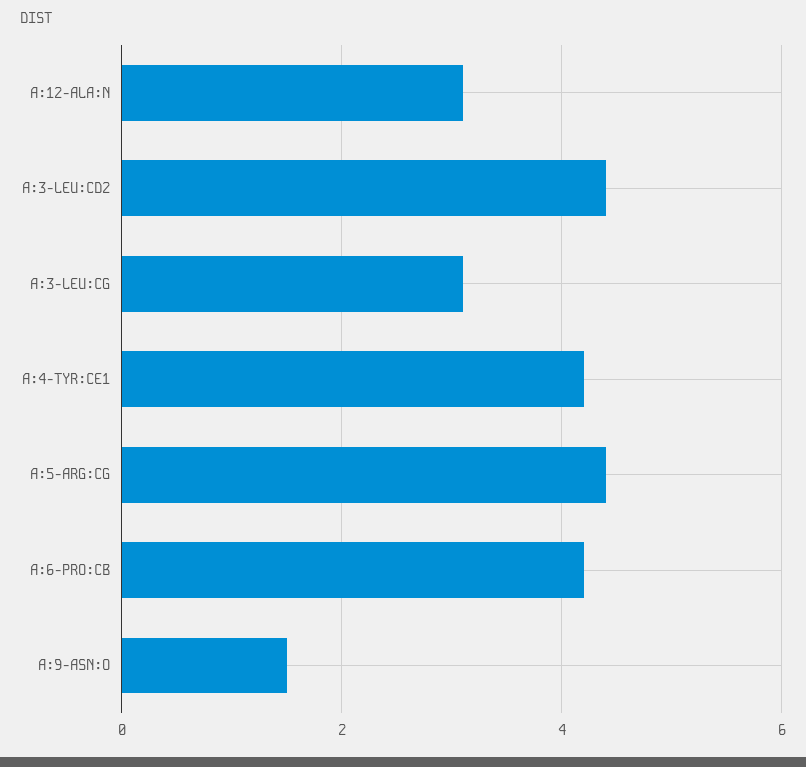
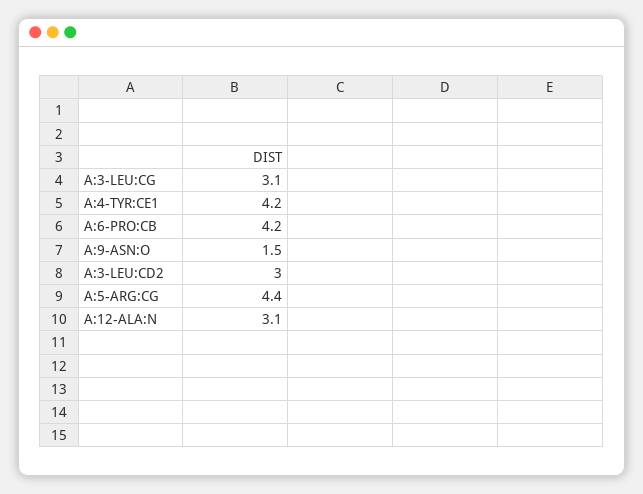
  {
    "A:12-ALA:N": 3.1,
-   "A:3-LEU:CD2": 4.5,
+   "A:3-LEU:CD2": 3,
    "A:3-LEU:CG": 3.1,
    "A:4-TYR:CE1": 4.2,
    "A:5-ARG:CG": 4.4,
    "A:6-PRO:CB": 4.2,
    "A:9-ASN:O": 1.5
  }

